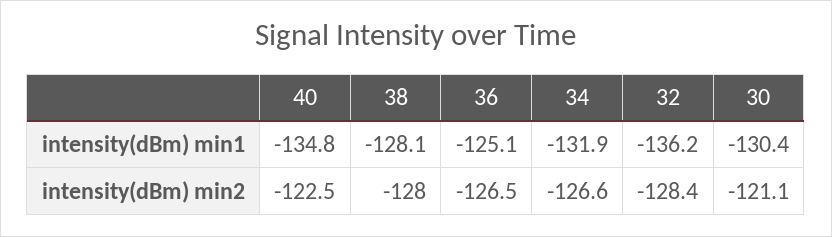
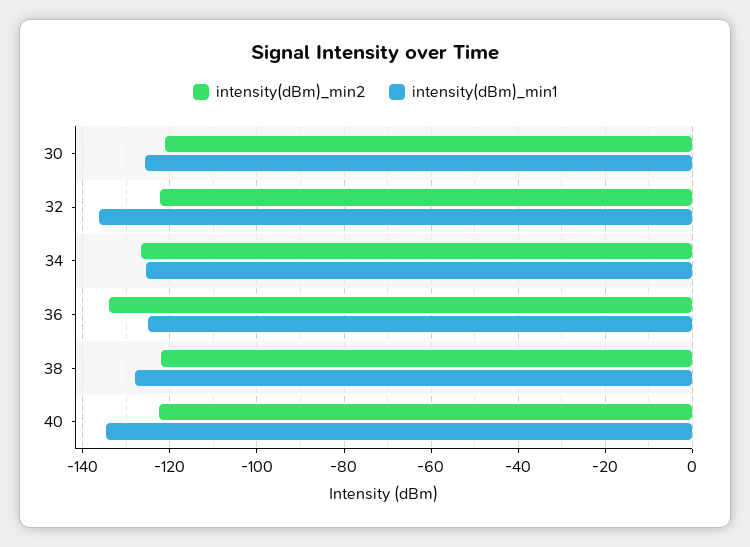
  {
    "intensity(dBm) min1": {
      "40": -134.8,
      "38": -128.1,
      "36": -125.1,
-     "34": -131.9,
+     "34": -126,
      "32": -136.2,
-     "30": -130.4
+     "30": -126
    },
    "intensity(dBm) min2": {
      "40": -122.5,
-     "38": -128,
+     "38": -122,
-     "36": -126.5,
+     "36": -134,
      "34": -126.6,
-     "32": -128.4,
+     "32": -122,
      "30": -121.1
    }
  }

